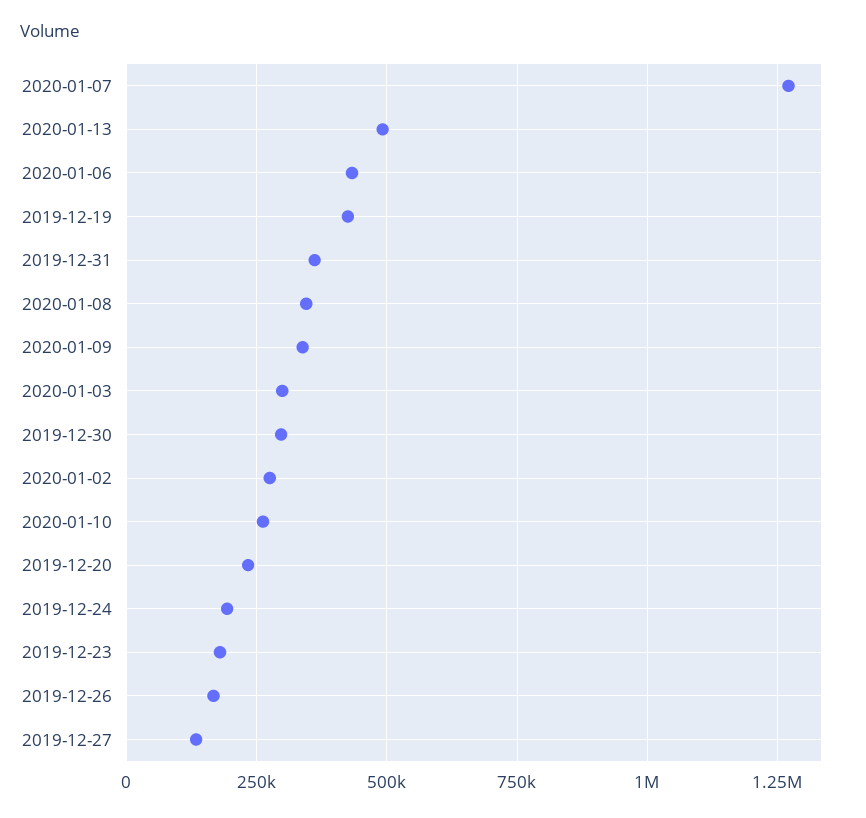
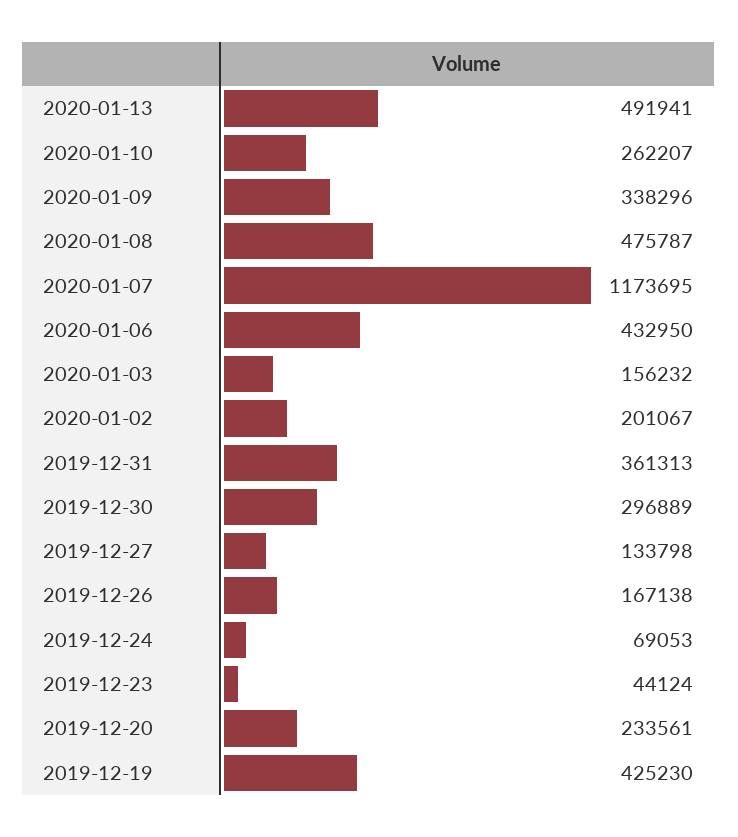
  {
-   "2020-01-07": 1275000,
+   "2020-01-07": 1173695,
    "2020-01-13": 491941,
    "2020-01-06": 432950,
    "2019-12-19": 425230,
    "2019-12-31": 361313,
-   "2020-01-08": 350000,
+   "2020-01-08": 475787,
    "2020-01-09": 338296,
-   "2020-01-03": 300000,
+   "2020-01-03": 156232,
    "2019-12-30": 296889,
-   "2020-01-02": 275000,
+   "2020-01-02": 201067,
    "2020-01-10": 262207,
    "2019-12-20": 233561,
-   "2019-12-24": 200000,
+   "2019-12-24": 69053,
-   "2019-12-23": 175000,
+   "2019-12-23": 44124,
    "2019-12-26": 167138,
    "2019-12-27": 133798
  }

